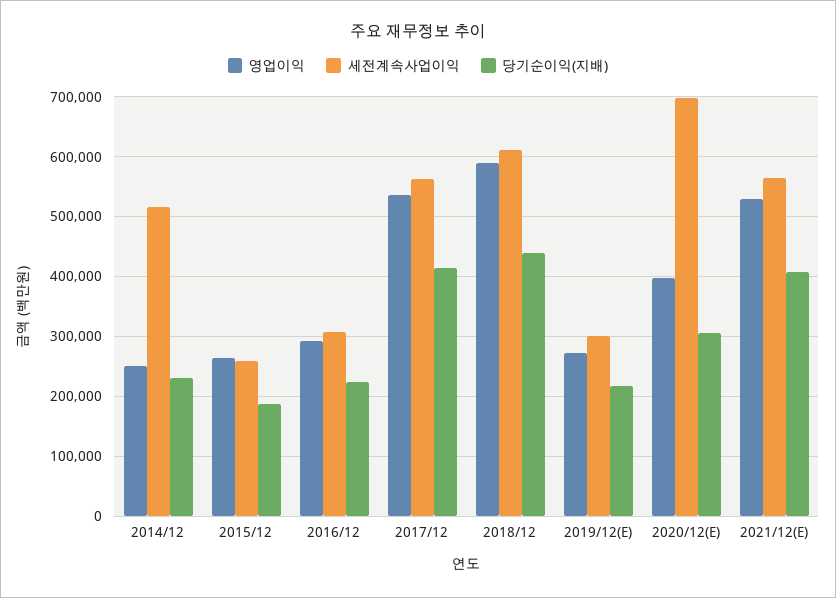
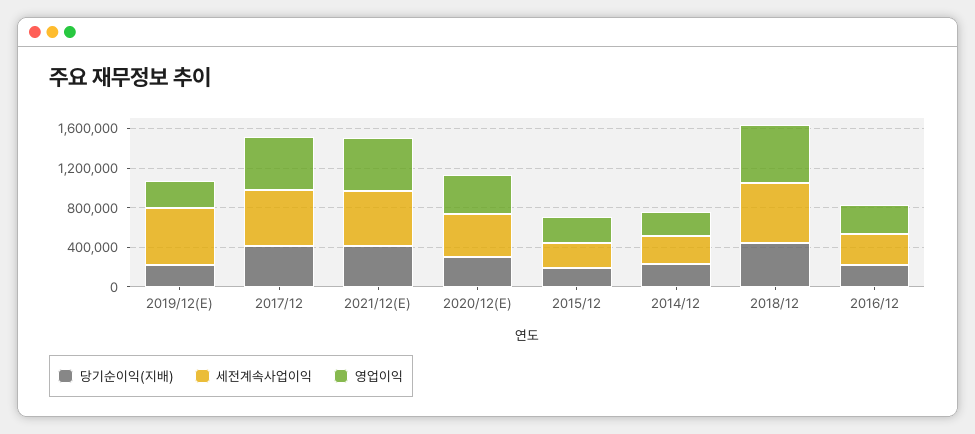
  {
    "영업이익": {
      "2014/12": 260000,
      "2015/12": 260000,
      "2016/12": 300000,
      "2017/12": 540000,
      "2018/12": 580000,
      "2019/12(E)": 280000,
      "2020/12(E)": 400000,
      "2021/12(E)": 520000
    },
    "세전계속사업이익": {
-     "2014/12": 520000,
+     "2014/12": 300000,
      "2015/12": 260000,
      "2016/12": 300000,
      "2017/12": 560000,
      "2018/12": 620000,
-     "2019/12(E)": 300000,
+     "2019/12(E)": 600000,
-     "2020/12(E)": 700000,
+     "2020/12(E)": 400000,
      "2021/12(E)": 560000
    },
    "당기순이익(지배)": {
      "2014/12": 240000,
      "2015/12": 180000,
      "2016/12": 220000,
      "2017/12": 420000,
      "2018/12": 440000,
      "2019/12(E)": 220000,
      "2020/12(E)": 300000,
      "2021/12(E)": 400000
    }
  }

